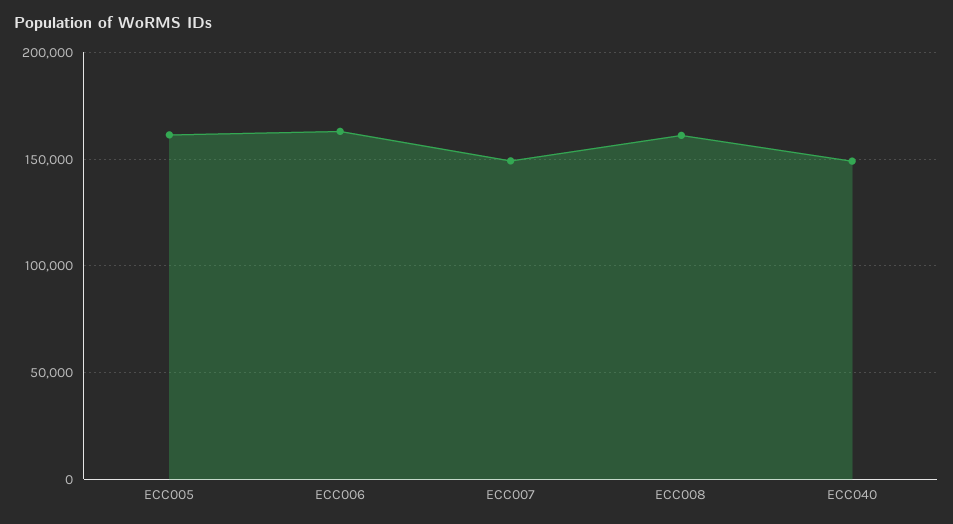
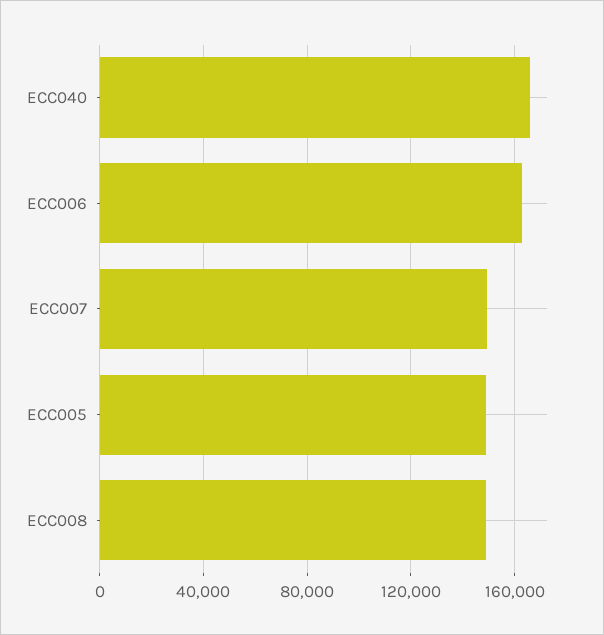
  {
-   "ECC005": 160000,
+   "ECC005": 150000,
    "ECC006": 165000,
    "ECC007": 150000,
-   "ECC008": 160000,
+   "ECC008": 150000,
-   "ECC040": 150000
+   "ECC040": 165000
  }

